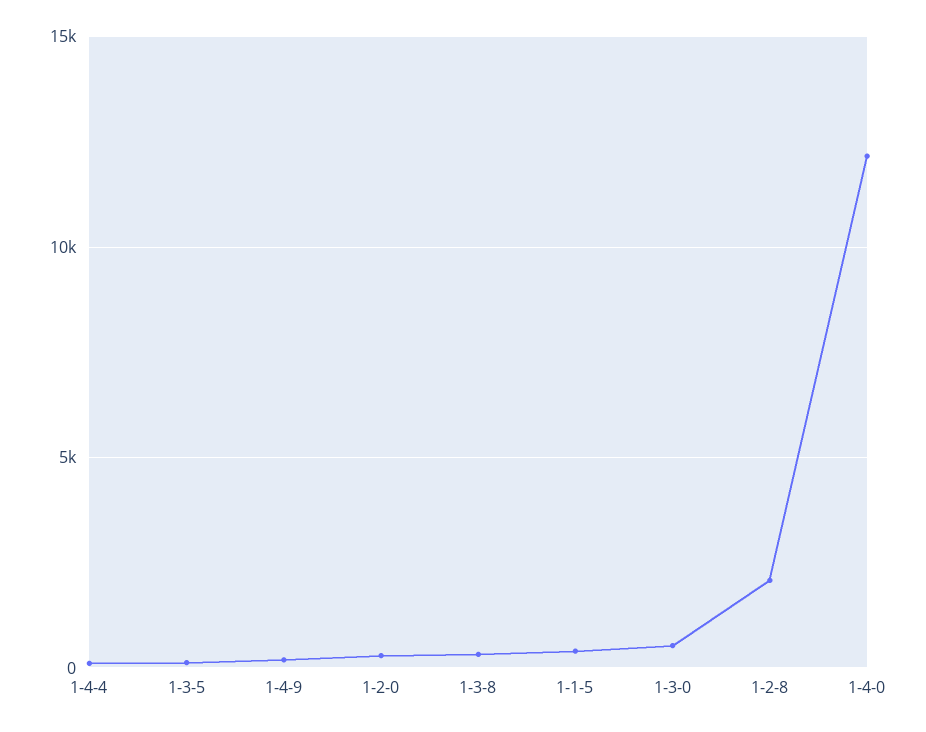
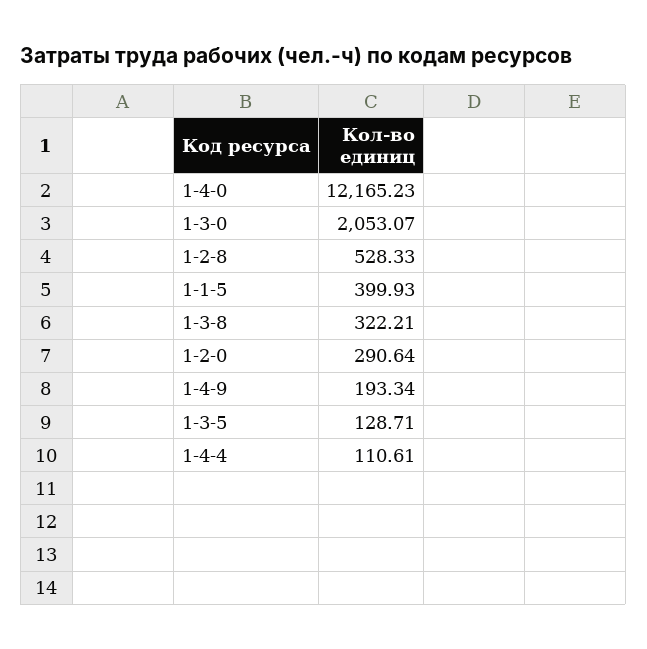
  {
    "1-4-4": 110.61,
    "1-3-5": 128.71,
    "1-4-9": 193.34,
    "1-2-0": 290.64,
    "1-3-8": 322.21,
    "1-1-5": 399.93,
-   "1-3-0": 500,
+   "1-3-0": 2053.07,
-   "1-2-8": 2000,
+   "1-2-8": 528.33,
    "1-4-0": 12165.23
  }

